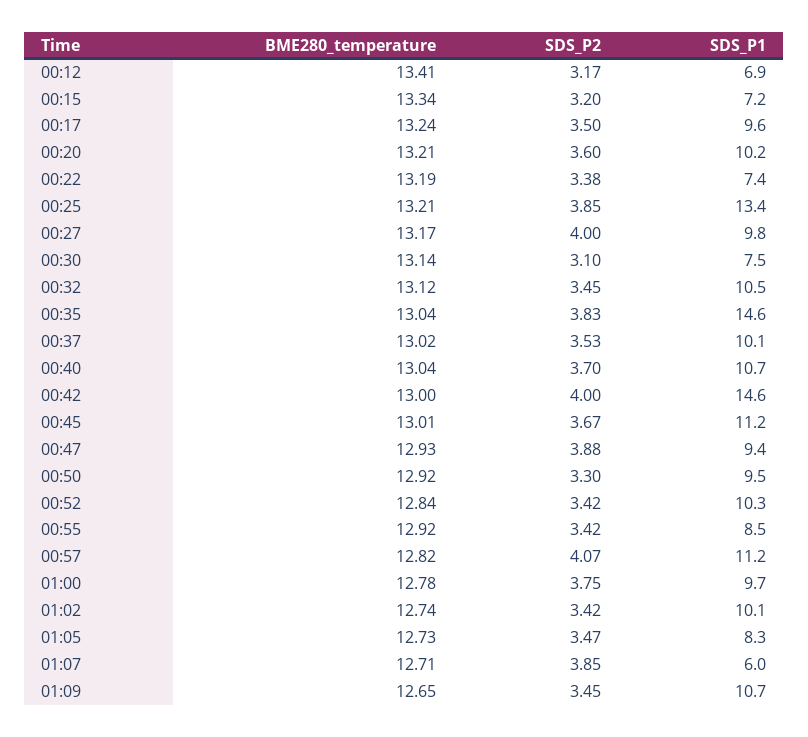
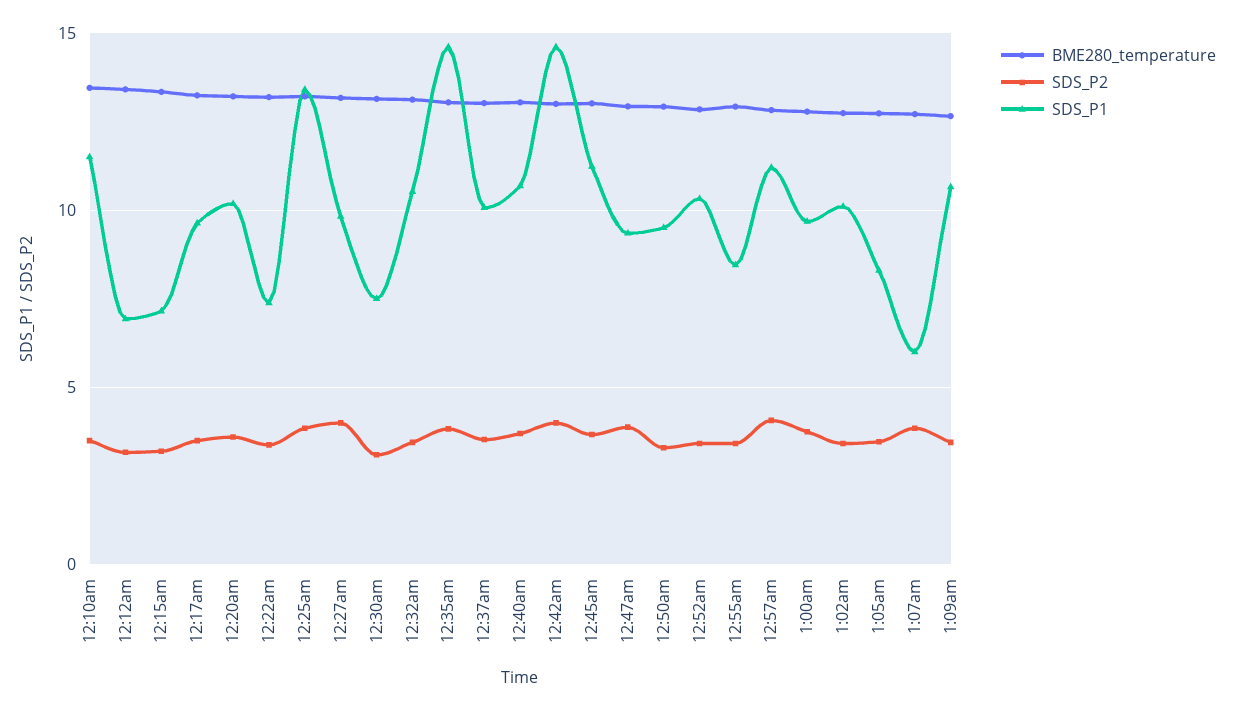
  {
    "BME280_temperature": {
      "00:12": 13.41,
      "00:15": 13.34,
      "00:17": 13.24,
      "00:20": 13.21,
      "00:22": 13.19,
      "00:25": 13.21,
      "00:27": 13.17,
      "00:30": 13.14,
      "00:32": 13.12,
      "00:35": 13.04,
      "00:37": 13.02,
      "00:40": 13.04,
      "00:42": 13,
      "00:45": 13.01,
      "00:47": 12.93,
      "00:50": 12.92,
      "00:52": 12.84,
      "00:55": 12.92,
      "00:57": 12.82,
      "01:00": 12.78,
      "01:02": 12.74,
      "01:05": 12.73,
      "01:07": 12.71,
-     "01:09": 12.65
+     "01:09": 12.65,
+     "12:10am": 13.5
    },
    "SDS_P2": {
      "00:12": 3.17,
      "00:15": 3.2,
      "00:17": 3.5,
      "00:20": 3.6,
      "00:22": 3.38,
      "00:25": 3.85,
      "00:27": 4,
      "00:30": 3.1,
      "00:32": 3.45,
      "00:35": 3.83,
      "00:37": 3.53,
      "00:40": 3.7,
      "00:42": 4,
      "00:45": 3.67,
      "00:47": 3.88,
      "00:50": 3.3,
      "00:52": 3.42,
      "00:55": 3.42,
      "00:57": 4.07,
      "01:00": 3.75,
      "01:02": 3.42,
      "01:05": 3.47,
      "01:07": 3.85,
-     "01:09": 3.45
+     "01:09": 3.45,
+     "12:10am": 3.5
    },
    "SDS_P1": {
      "00:12": 6.9,
      "00:15": 7.2,
      "00:17": 9.6,
      "00:20": 10.2,
      "00:22": 7.4,
      "00:25": 13.4,
      "00:27": 9.8,
      "00:30": 7.5,
      "00:32": 10.5,
      "00:35": 14.6,
      "00:37": 10.1,
      "00:40": 10.7,
      "00:42": 14.6,
      "00:45": 11.2,
      "00:47": 9.4,
      "00:50": 9.5,
      "00:52": 10.3,
      "00:55": 8.5,
      "00:57": 11.2,
      "01:00": 9.7,
      "01:02": 10.1,
      "01:05": 8.3,
      "01:07": 6,
-     "01:09": 10.7
+     "01:09": 10.7,
+     "12:10am": 11.5
    }
  }

